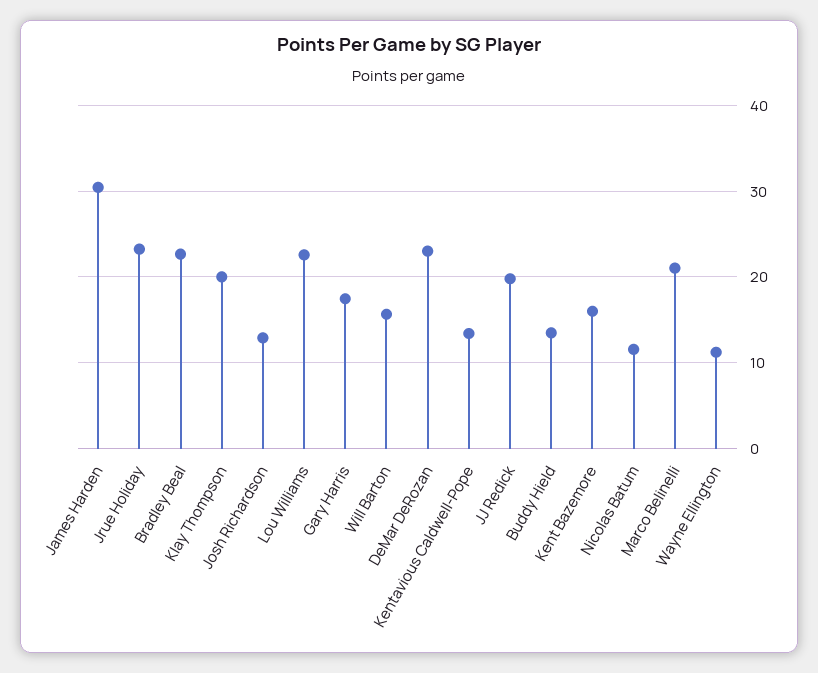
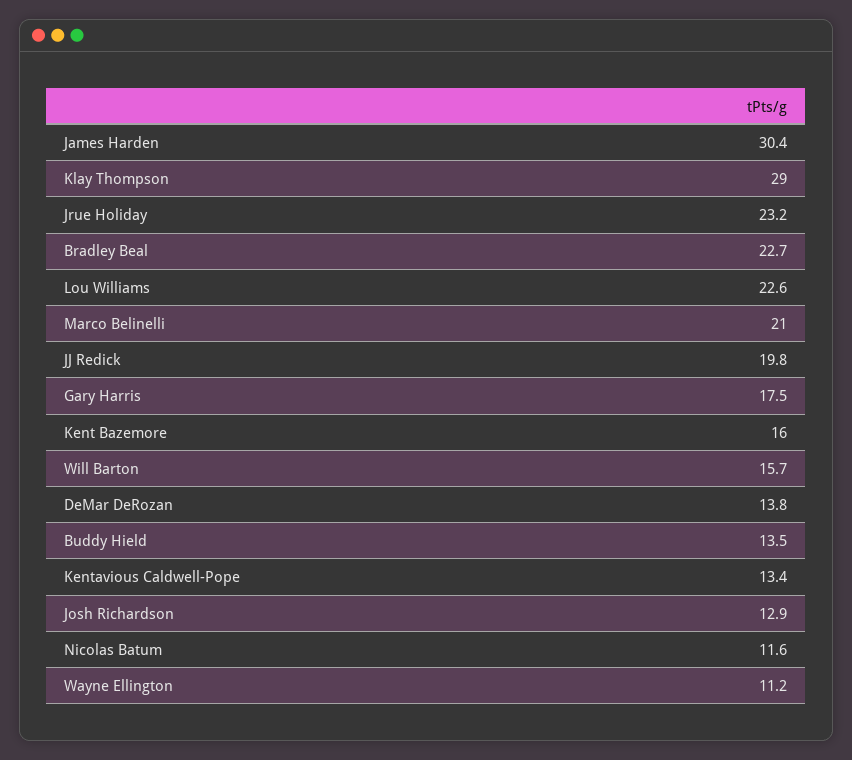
  {
    "James Harden": 30.4,
    "Jrue Holiday": 23.2,
    "Bradley Beal": 22.7,
-   "Klay Thompson": 20,
+   "Klay Thompson": 29,
    "Josh Richardson": 12.9,
    "Lou Williams": 22.6,
    "Gary Harris": 17.5,
    "Will Barton": 15.7,
-   "DeMar DeRozan": 23,
+   "DeMar DeRozan": 13.8,
    "Kentavious Caldwell-Pope": 13.4,
    "JJ Redick": 19.8,
    "Buddy Hield": 13.5,
    "Kent Bazemore": 16,
    "Nicolas Batum": 11.6,
    "Marco Belinelli": 21,
    "Wayne Ellington": 11.2
  }

